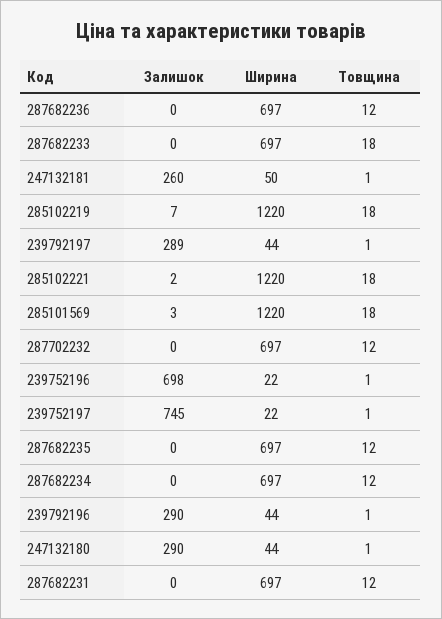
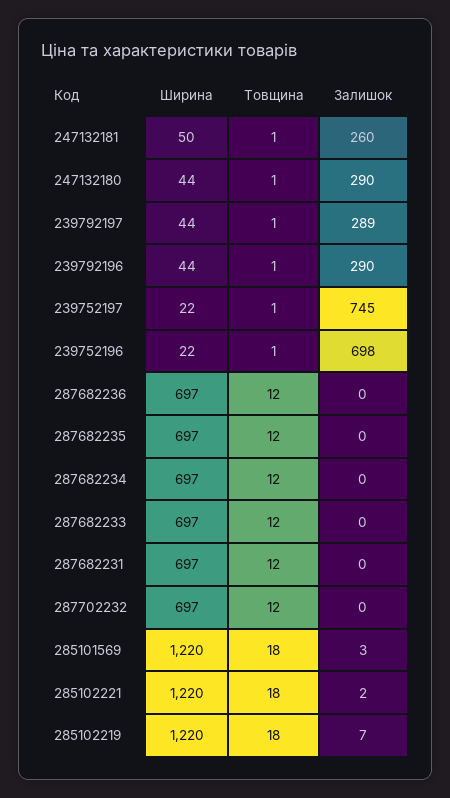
  {
    "Залишок": {
      "287682236": 0,
      "287682233": 0,
      "247132181": 260,
      "285102219": 7,
      "239792197": 289,
      "285102221": 2,
      "285101569": 3,
      "287702232": 0,
      "239752196": 698,
      "239752197": 745,
      "287682235": 0,
      "287682234": 0,
      "239792196": 290,
      "247132180": 290,
      "287682231": 0
    },
    "Ширина": {
      "287682236": 697,
      "287682233": 697,
      "247132181": 50,
      "285102219": 1220,
      "239792197": 44,
      "285102221": 1220,
      "285101569": 1220,
      "287702232": 697,
      "239752196": 22,
      "239752197": 22,
      "287682235": 697,
      "287682234": 697,
      "239792196": 44,
      "247132180": 44,
      "287682231": 697
    },
    "Товщина": {
      "287682236": 12,
-     "287682233": 18,
+     "287682233": 12,
      "247132181": 1,
      "285102219": 18,
      "239792197": 1,
      "285102221": 18,
      "285101569": 18,
      "287702232": 12,
      "239752196": 1,
      "239752197": 1,
      "287682235": 12,
      "287682234": 12,
      "239792196": 1,
      "247132180": 1,
      "287682231": 12
    }
  }

